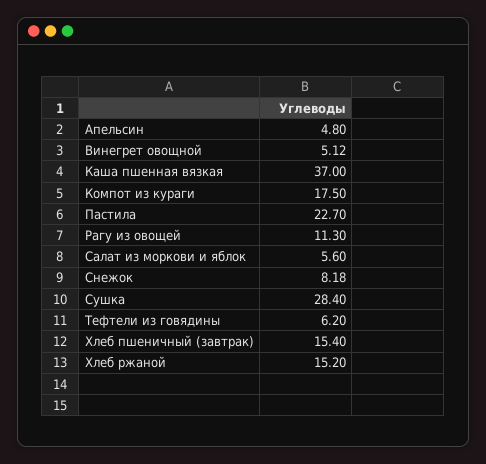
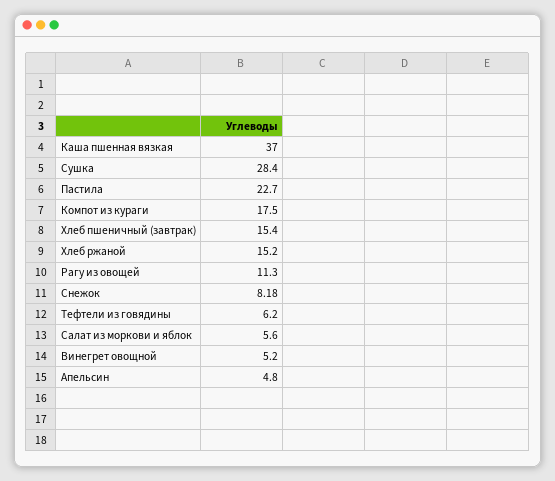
  {
    "Апельсин": 4.8,
-   "Винегрет овощной": 5.12,
+   "Винегрет овощной": 5.2,
    "Каша пшенная вязкая": 37,
    "Компот из кураги": 17.5,
    "Пастила": 22.7,
    "Рагу из овощей": 11.3,
    "Салат из моркови и яблок": 5.6,
    "Снежок": 8.18,
    "Сушка": 28.4,
    "Тефтели из говядины": 6.2,
    "Хлеб пшеничный (завтрак)": 15.4,
    "Хлеб ржаной": 15.2
  }

